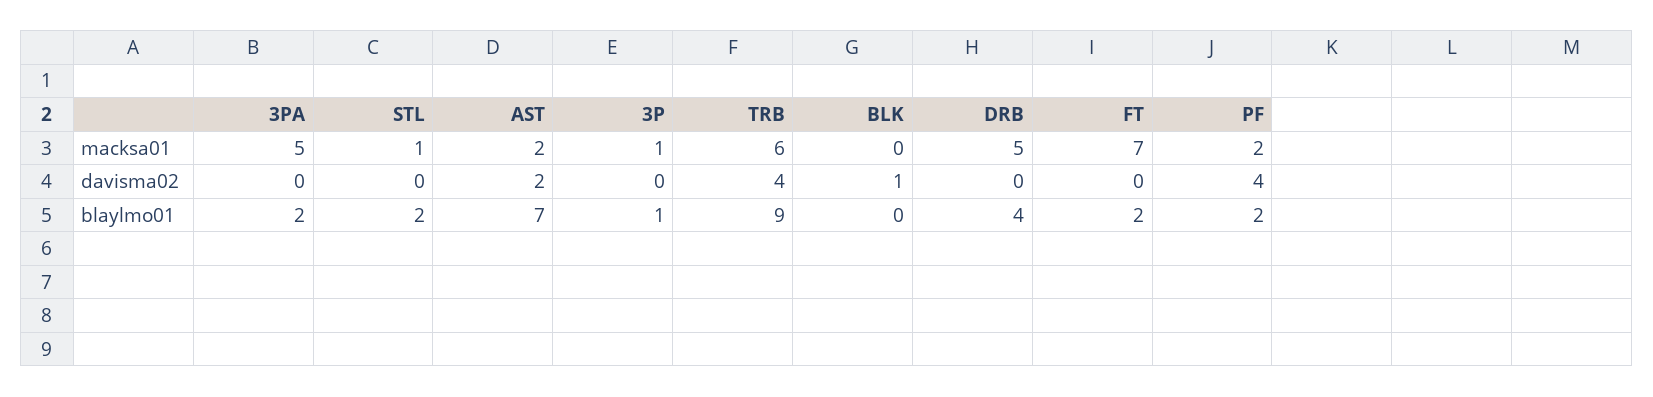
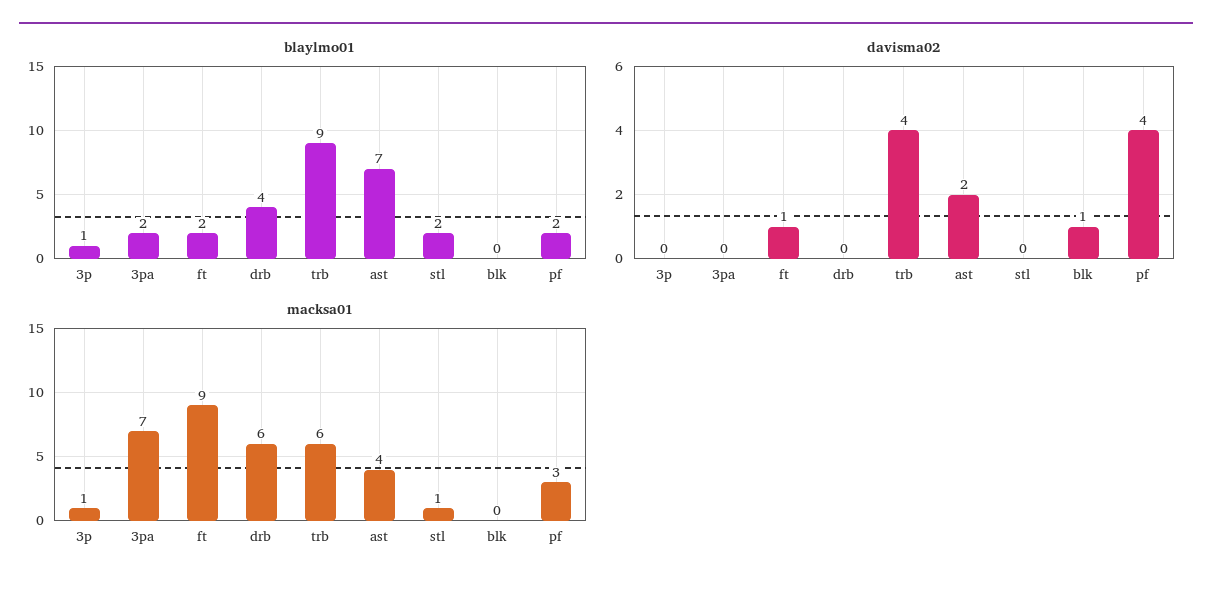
  {
    "macksa01": {
-     "3PA": 5,
+     "3PA": 7,
      "STL": 1,
-     "AST": 2,
+     "AST": 4,
      "3P": 1,
      "TRB": 6,
      "BLK": 0,
-     "DRB": 5,
+     "DRB": 6,
-     "FT": 7,
+     "FT": 9,
-     "PF": 2
+     "PF": 3
    },
    "davisma02": {
      "3PA": 0,
      "STL": 0,
      "AST": 2,
      "3P": 0,
      "TRB": 4,
      "BLK": 1,
      "DRB": 0,
-     "FT": 0,
+     "FT": 1,
      "PF": 4
    },
    "blaylmo01": {
      "3PA": 2,
      "STL": 2,
      "AST": 7,
      "3P": 1,
      "TRB": 9,
      "BLK": 0,
      "DRB": 4,
      "FT": 2,
      "PF": 2
    }
  }

